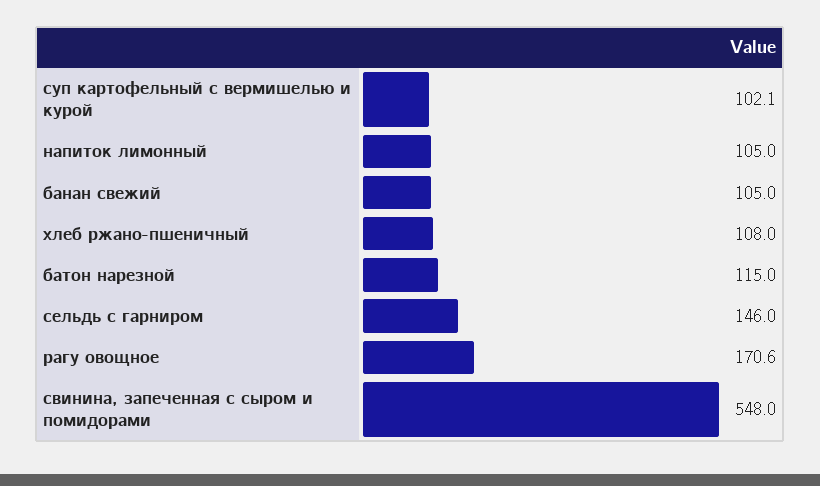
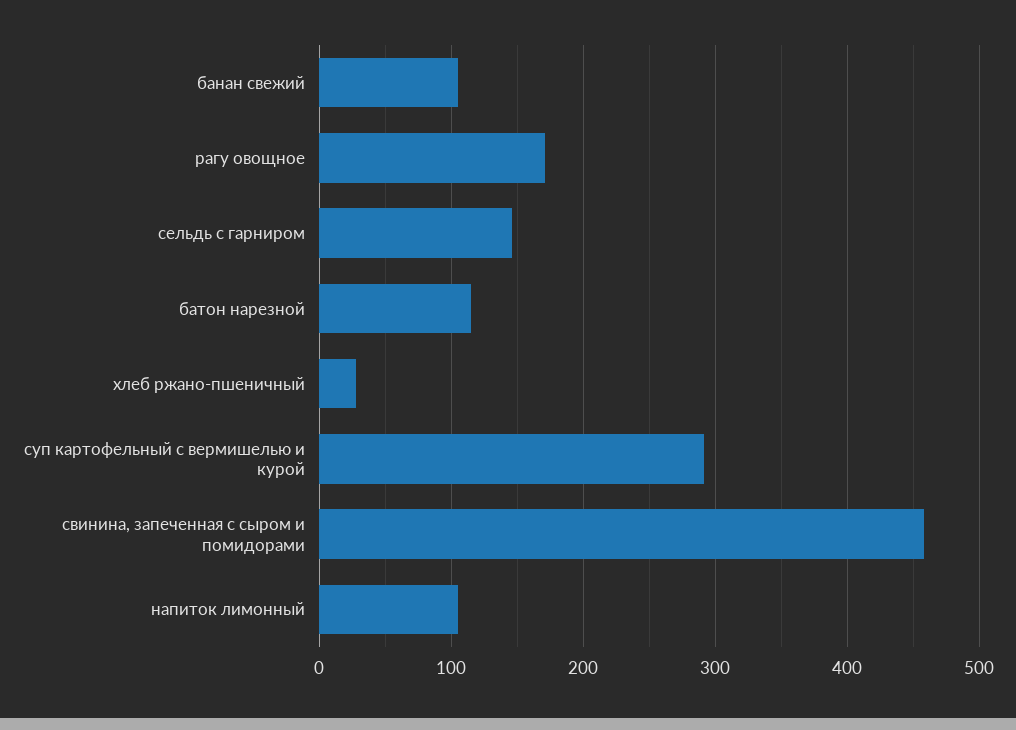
  {
-   "суп картофельный с вермишелью и курой": 102.1,
+   "суп картофельный с вермишелью и курой": 290,
    "напиток лимонный": 105,
    "банан свежий": 105,
-   "хлеб ржано-пшеничный": 108,
+   "хлеб ржано-пшеничный": 30,
    "батон нарезной": 115,
    "сельдь с гарниром": 146,
    "рагу овощное": 170.6,
-   "свинина, запеченная с сыром и помидорами": 548
+   "свинина, запеченная с сыром и помидорами": 460
  }

